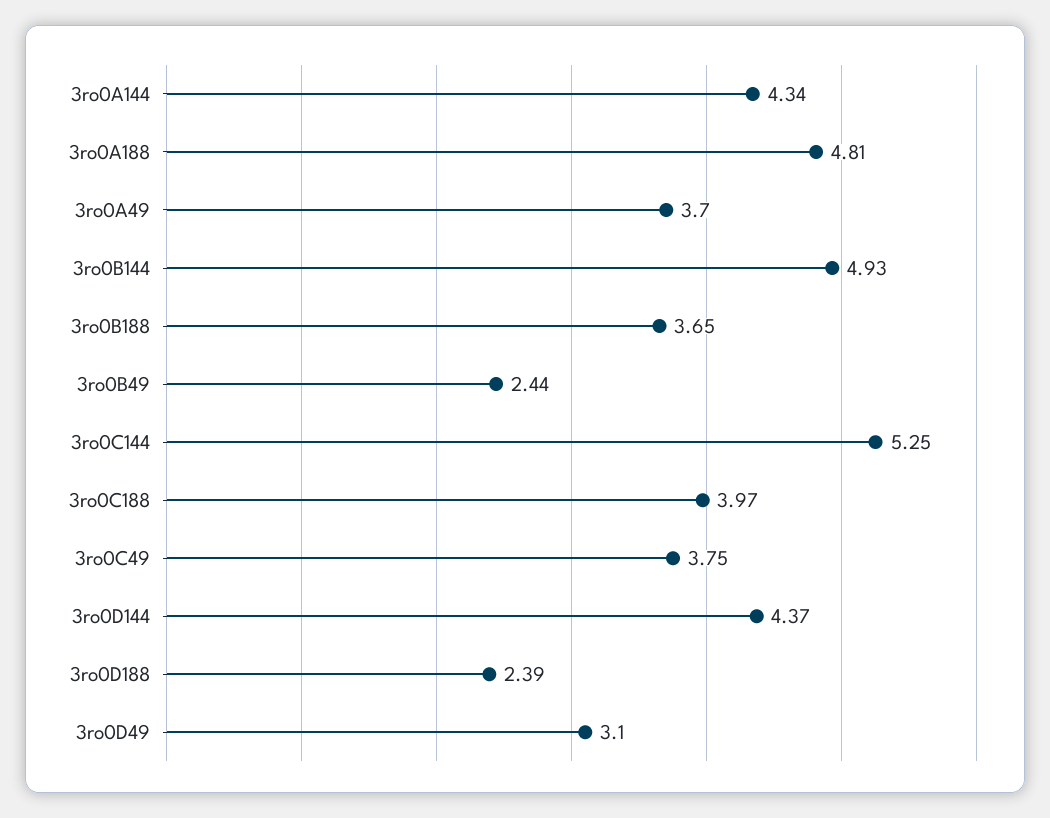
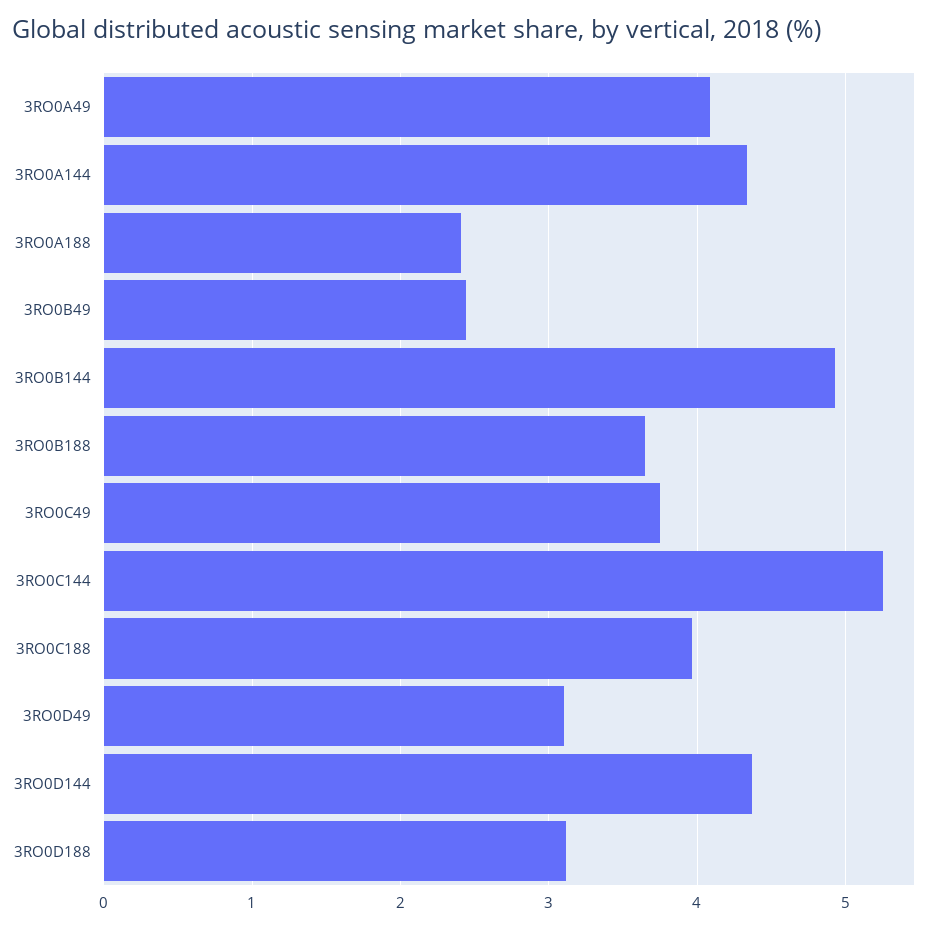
  {
    "3ro0A144": 4.34,
-   "3ro0A188": 4.81,
+   "3ro0A188": 2.4,
-   "3ro0A49": 3.7,
+   "3ro0A49": 4.1,
    "3ro0B144": 4.93,
    "3ro0B188": 3.65,
    "3ro0B49": 2.44,
    "3ro0C144": 5.25,
    "3ro0C188": 3.97,
    "3ro0C49": 3.75,
    "3ro0D144": 4.37,
-   "3ro0D188": 2.39,
+   "3ro0D188": 3.1,
    "3ro0D49": 3.1
  }

